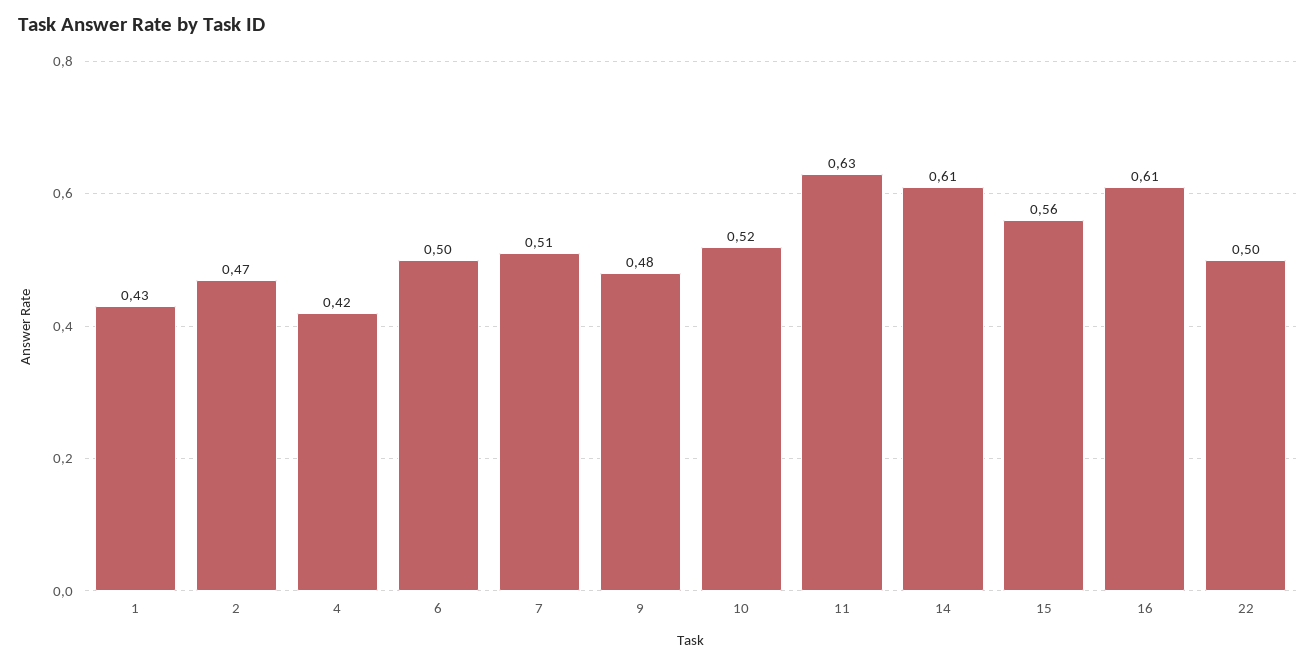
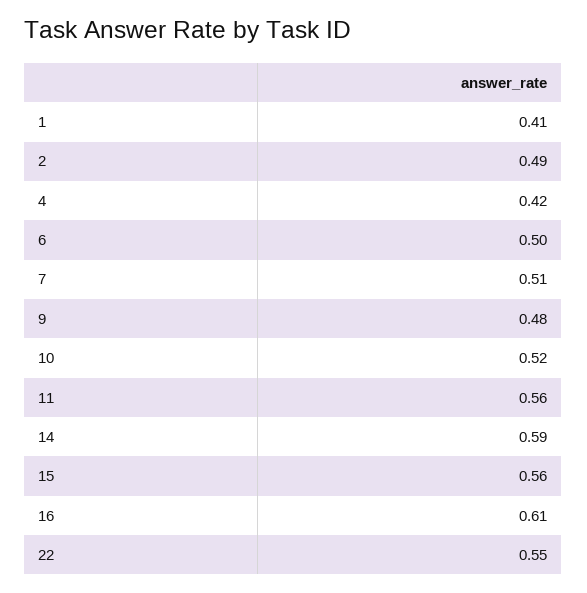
  {
-   "1": 0.43,
+   "1": 0.41,
-   "2": 0.47,
+   "2": 0.49,
    "4": 0.42,
    "6": 0.5,
    "7": 0.51,
    "9": 0.48,
    "10": 0.52,
-   "11": 0.63,
+   "11": 0.56,
-   "14": 0.61,
+   "14": 0.59,
    "15": 0.56,
    "16": 0.61,
-   "22": 0.5
+   "22": 0.55
  }

